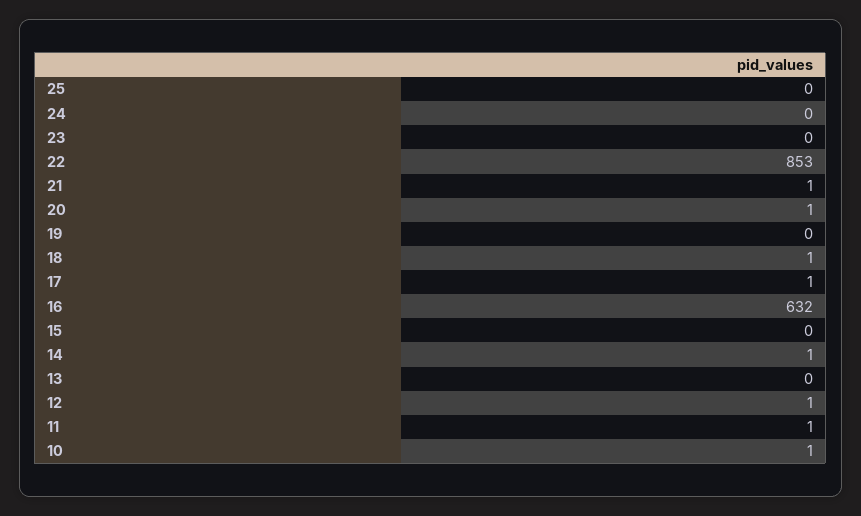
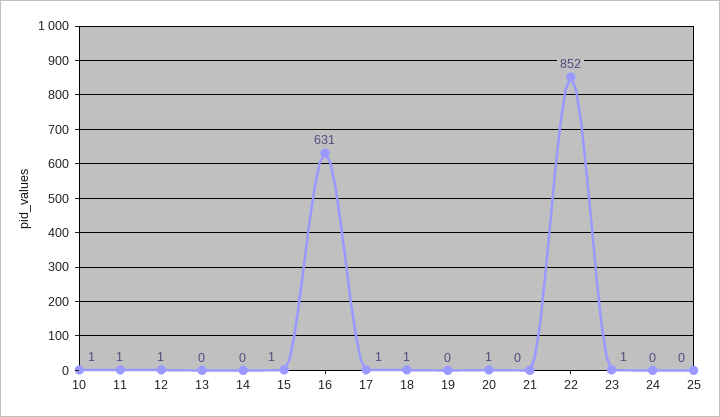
  {
    "25": 0,
    "24": 0,
-   "23": 0,
+   "23": 1,
-   "22": 853,
+   "22": 852,
-   "21": 1,
+   "21": 0,
    "20": 1,
    "19": 0,
    "18": 1,
    "17": 1,
-   "16": 632,
+   "16": 631,
-   "15": 0,
+   "15": 1,
-   "14": 1,
+   "14": 0,
    "13": 0,
    "12": 1,
    "11": 1,
    "10": 1
  }

